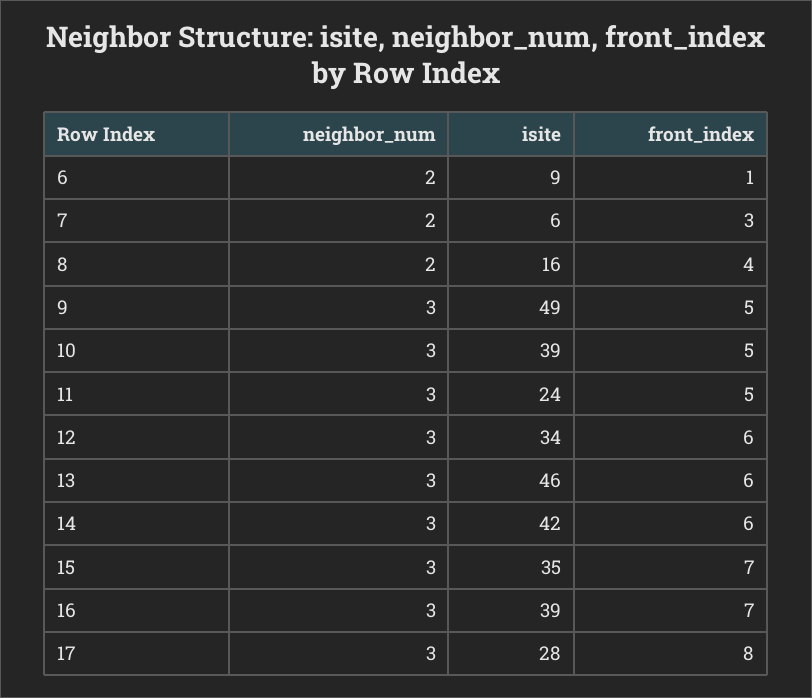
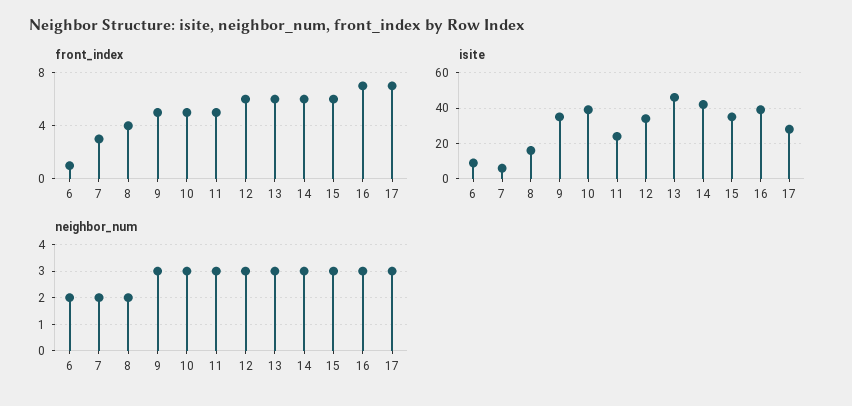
  {
    "neighbor_num": {
      "6": 2,
      "7": 2,
      "8": 2,
      "9": 3,
      "10": 3,
      "11": 3,
      "12": 3,
      "13": 3,
      "14": 3,
      "15": 3,
      "16": 3,
      "17": 3
    },
    "isite": {
      "6": 9,
      "7": 6,
      "8": 16,
-     "9": 49,
+     "9": 35,
      "10": 39,
      "11": 24,
      "12": 34,
      "13": 46,
      "14": 42,
      "15": 35,
      "16": 39,
      "17": 28
    },
    "front_index": {
      "6": 1,
      "7": 3,
      "8": 4,
      "9": 5,
      "10": 5,
      "11": 5,
      "12": 6,
      "13": 6,
      "14": 6,
-     "15": 7,
+     "15": 6,
      "16": 7,
-     "17": 8
+     "17": 7
    }
  }

